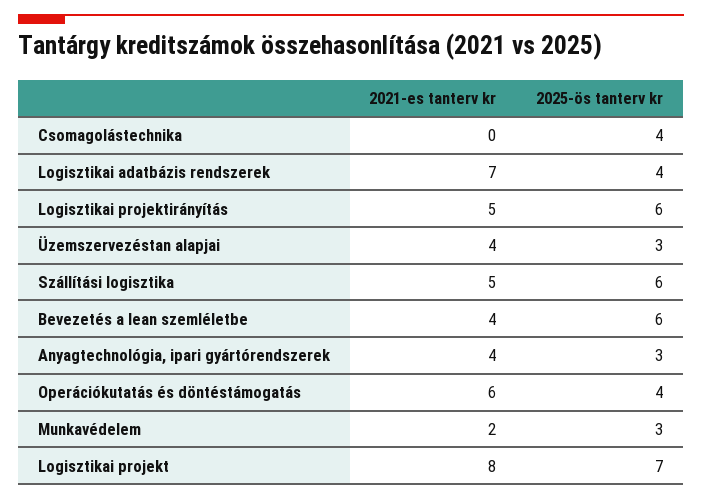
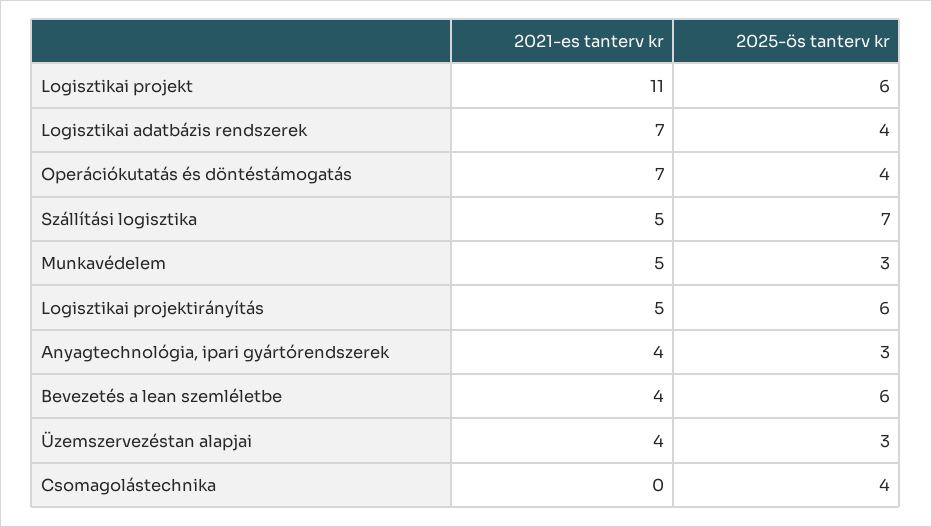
  {
    "2021-es tanterv kr": {
      "Csomagolástechnika": 0,
      "Logisztikai adatbázis rendszerek": 7,
      "Logisztikai projektirányítás": 5,
      "Üzemszervezéstan alapjai": 4,
      "Szállítási logisztika": 5,
      "Bevezetés a lean szemléletbe": 4,
      "Anyagtechnológia, ipari gyártórendszerek": 4,
-     "Operációkutatás és döntéstámogatás": 6,
+     "Operációkutatás és döntéstámogatás": 7,
-     "Munkavédelem": 2,
+     "Munkavédelem": 5,
-     "Logisztikai projekt": 8
+     "Logisztikai projekt": 11
    },
    "2025-ös tanterv kr": {
      "Csomagolástechnika": 4,
      "Logisztikai adatbázis rendszerek": 4,
      "Logisztikai projektirányítás": 6,
      "Üzemszervezéstan alapjai": 3,
-     "Szállítási logisztika": 6,
+     "Szállítási logisztika": 7,
      "Bevezetés a lean szemléletbe": 6,
      "Anyagtechnológia, ipari gyártórendszerek": 3,
      "Operációkutatás és döntéstámogatás": 4,
      "Munkavédelem": 3,
-     "Logisztikai projekt": 7
+     "Logisztikai projekt": 6
    }
  }

